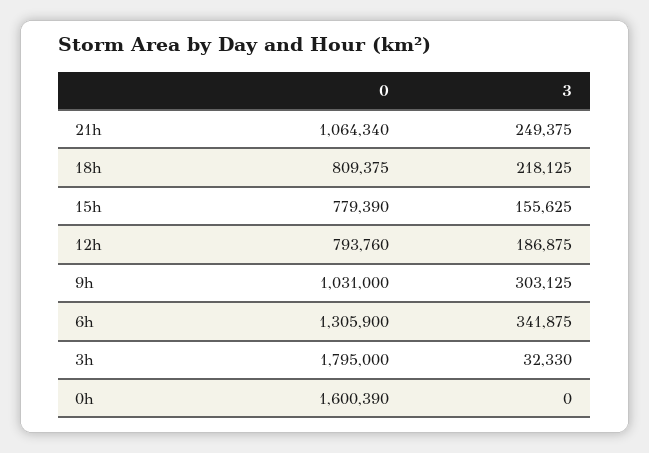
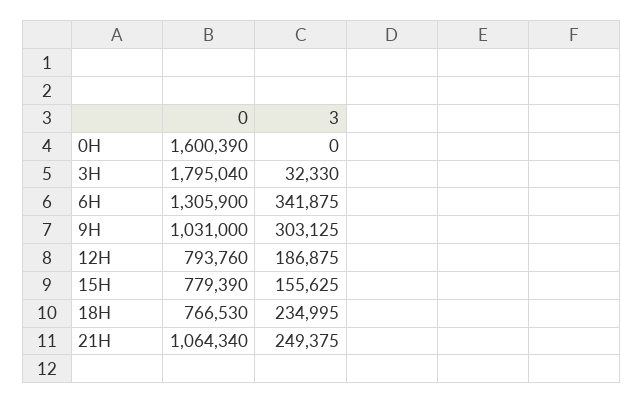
  {
    "0": {
      "21h": 1064340,
-     "18h": 809375,
+     "18h": 766530,
      "15h": 779390,
      "12h": 793760,
      "9h": 1031000,
      "6h": 1305900,
-     "3h": 1795000,
+     "3h": 1795040,
      "0h": 1600390
    },
    "3": {
      "21h": 249375,
-     "18h": 218125,
+     "18h": 234995,
      "15h": 155625,
      "12h": 186875,
      "9h": 303125,
      "6h": 341875,
      "3h": 32330,
      "0h": 0
    }
  }

